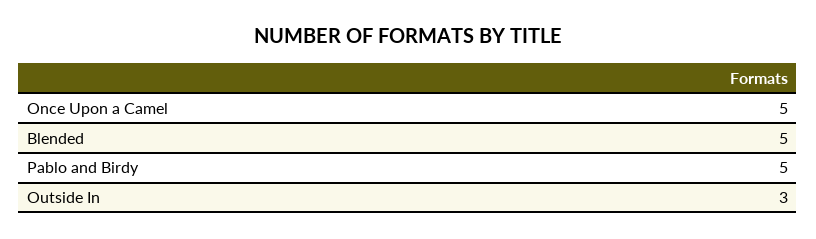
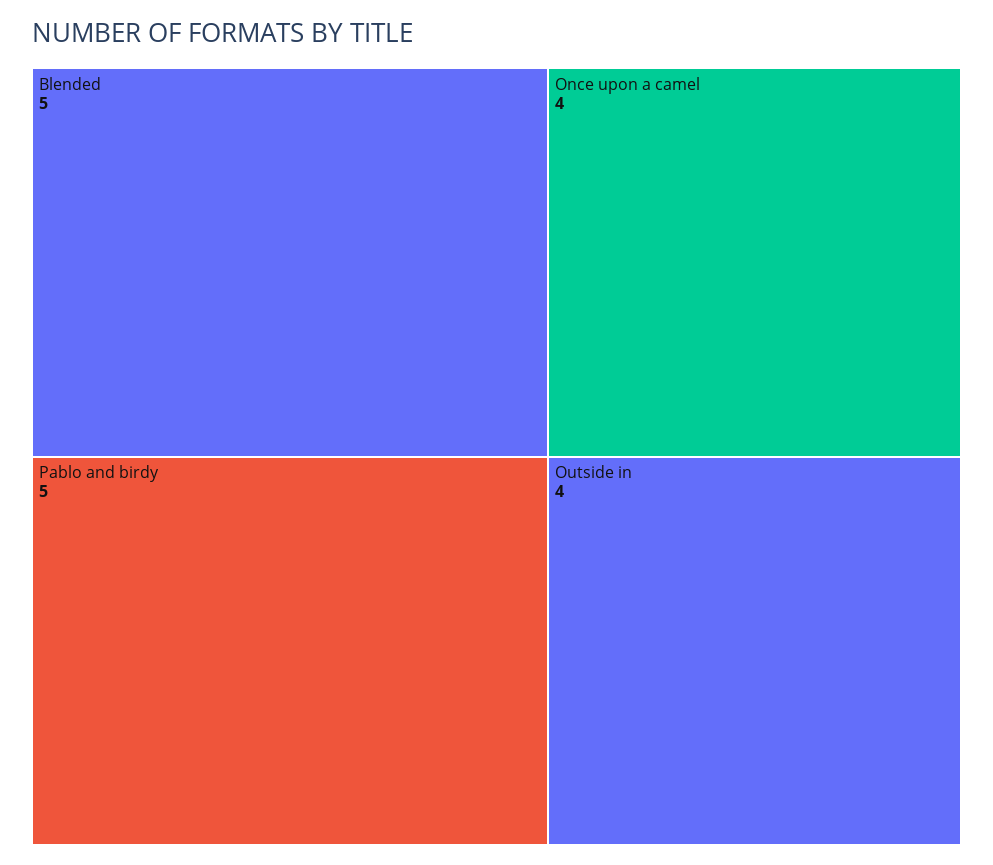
  {
-   "Once Upon a Camel": 5,
+   "Once Upon a Camel": 4,
    "Blended": 5,
    "Pablo and Birdy": 5,
-   "Outside In": 3
+   "Outside In": 4
  }

